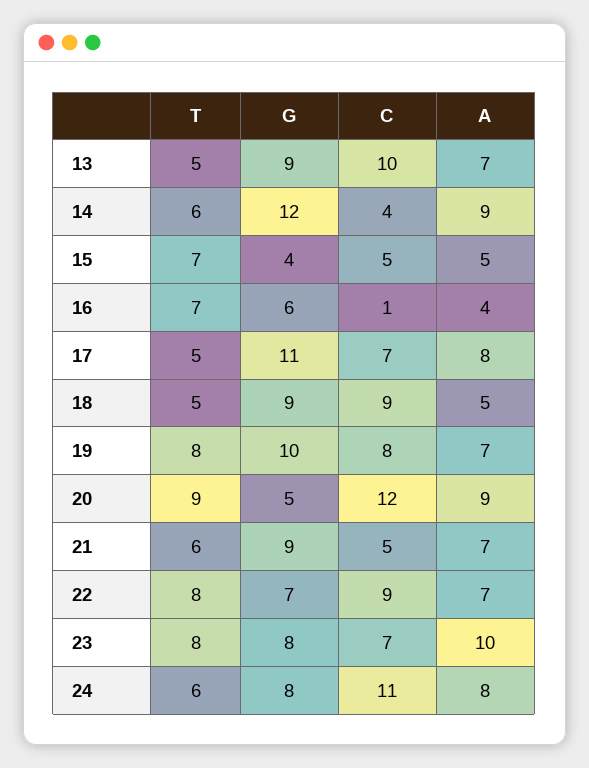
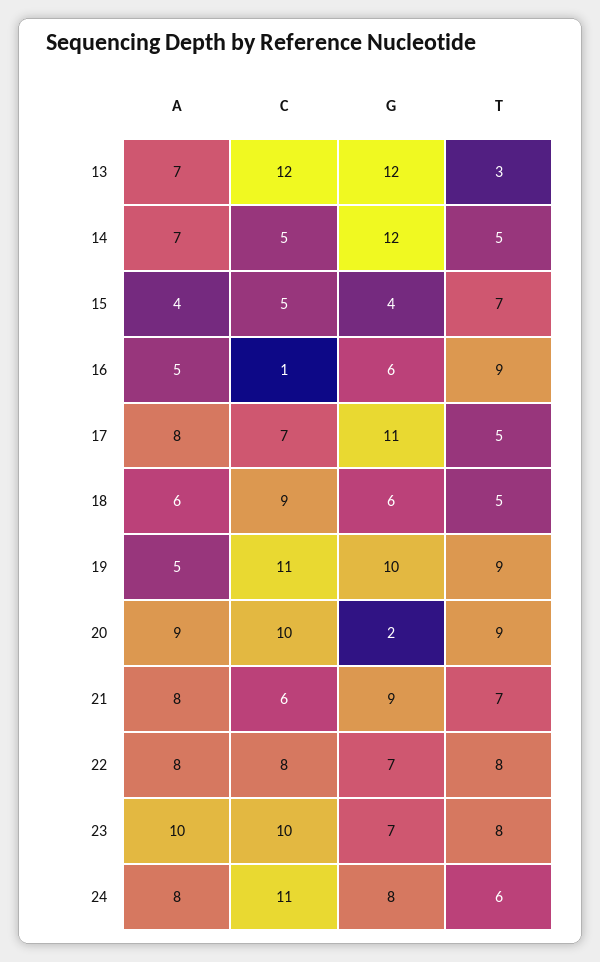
  {
    "T": {
-     "13": 5,
+     "13": 3,
-     "14": 6,
+     "14": 5,
      "15": 7,
-     "16": 7,
+     "16": 9,
      "17": 5,
      "18": 5,
-     "19": 8,
+     "19": 9,
      "20": 9,
-     "21": 6,
+     "21": 7,
      "22": 8,
      "23": 8,
      "24": 6
    },
    "G": {
-     "13": 9,
+     "13": 12,
      "14": 12,
      "15": 4,
      "16": 6,
      "17": 11,
-     "18": 9,
+     "18": 6,
      "19": 10,
-     "20": 5,
+     "20": 2,
      "21": 9,
      "22": 7,
-     "23": 8,
+     "23": 7,
      "24": 8
    },
    "C": {
-     "13": 10,
+     "13": 12,
-     "14": 4,
+     "14": 5,
      "15": 5,
      "16": 1,
      "17": 7,
      "18": 9,
-     "19": 8,
+     "19": 11,
-     "20": 12,
+     "20": 10,
-     "21": 5,
+     "21": 6,
-     "22": 9,
+     "22": 8,
-     "23": 7,
+     "23": 10,
      "24": 11
    },
    "A": {
      "13": 7,
-     "14": 9,
+     "14": 7,
-     "15": 5,
+     "15": 4,
-     "16": 4,
+     "16": 5,
      "17": 8,
-     "18": 5,
+     "18": 6,
-     "19": 7,
+     "19": 5,
      "20": 9,
-     "21": 7,
+     "21": 8,
-     "22": 7,
+     "22": 8,
      "23": 10,
      "24": 8
    }
  }

